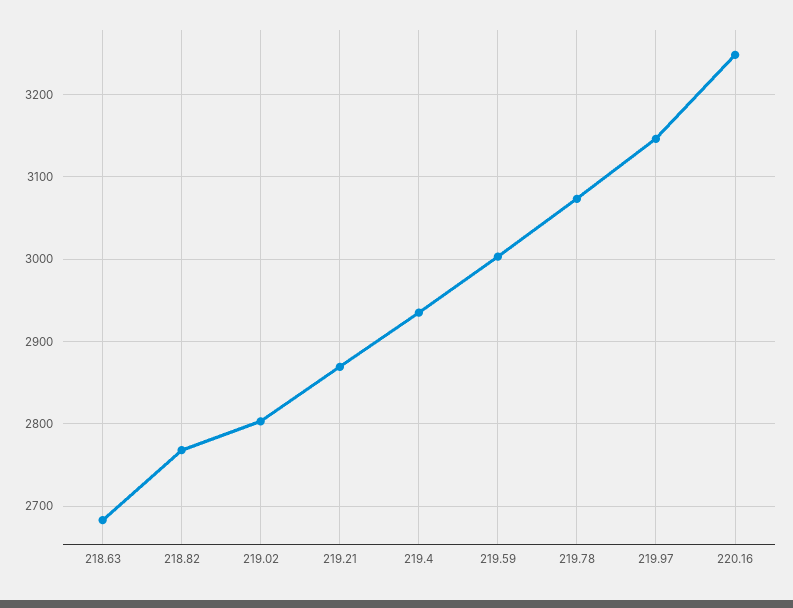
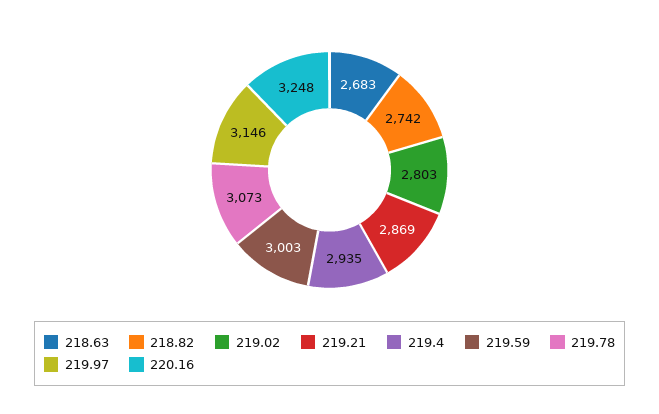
  {
    "218.63": 2683,
-   "218.82": 2770,
+   "218.82": 2742,
    "219.02": 2803,
    "219.21": 2869,
    "219.4": 2935,
    "219.59": 3003,
    "219.78": 3073,
    "219.97": 3146,
    "220.16": 3248
  }

